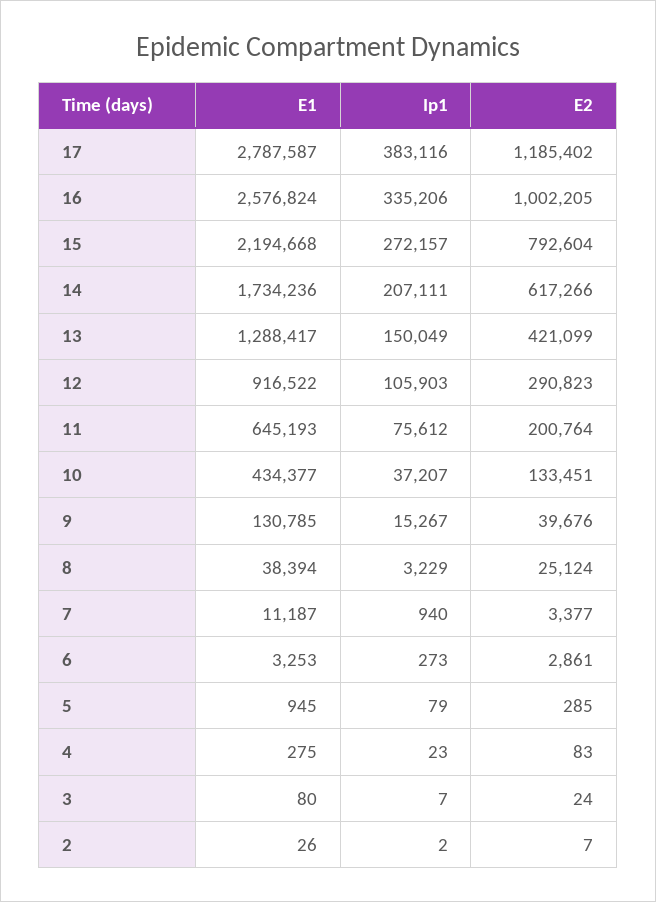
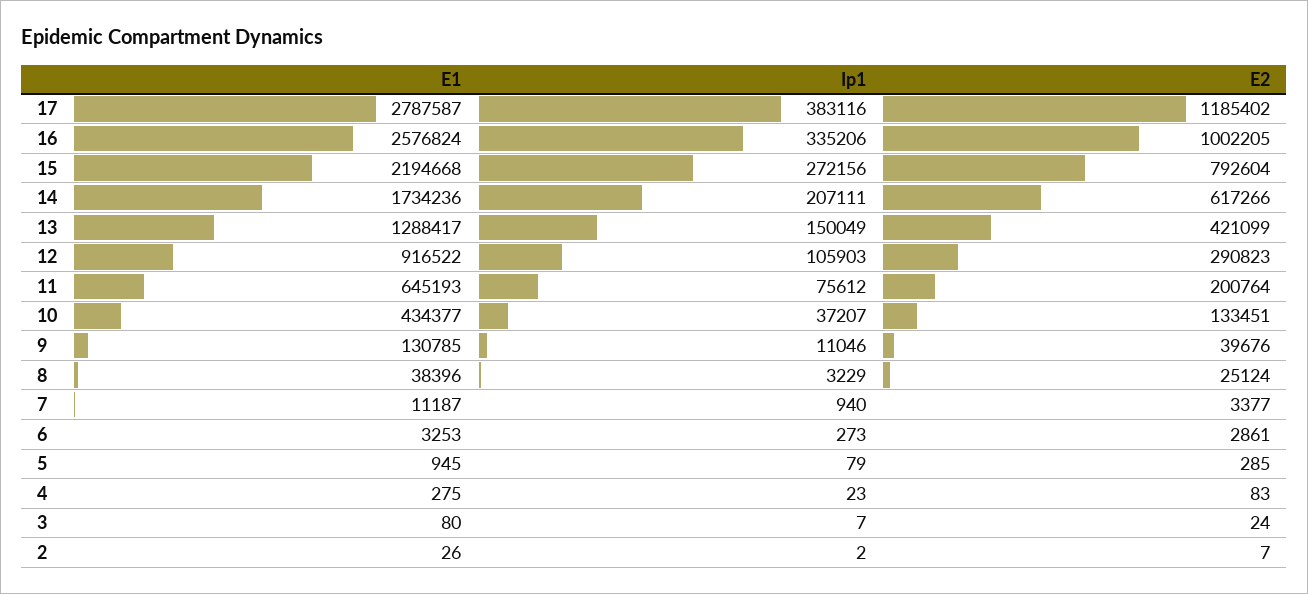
  {
    "E1": {
      "17": 2787587,
      "16": 2576824,
      "15": 2194668,
      "14": 1734236,
      "13": 1288417,
      "12": 916522,
      "11": 645193,
      "10": 434377,
      "9": 130785,
-     "8": 38394,
+     "8": 38396,
      "7": 11187,
      "6": 3253,
      "5": 945,
      "4": 275,
      "3": 80,
      "2": 26
    },
    "Ip1": {
      "17": 383116,
      "16": 335206,
-     "15": 272157,
+     "15": 272156,
      "14": 207111,
      "13": 150049,
      "12": 105903,
      "11": 75612,
      "10": 37207,
-     "9": 15267,
+     "9": 11046,
      "8": 3229,
      "7": 940,
      "6": 273,
      "5": 79,
      "4": 23,
      "3": 7,
      "2": 2
    },
    "E2": {
      "17": 1185402,
      "16": 1002205,
      "15": 792604,
      "14": 617266,
      "13": 421099,
      "12": 290823,
      "11": 200764,
      "10": 133451,
      "9": 39676,
      "8": 25124,
      "7": 3377,
      "6": 2861,
      "5": 285,
      "4": 83,
      "3": 24,
      "2": 7
    }
  }

